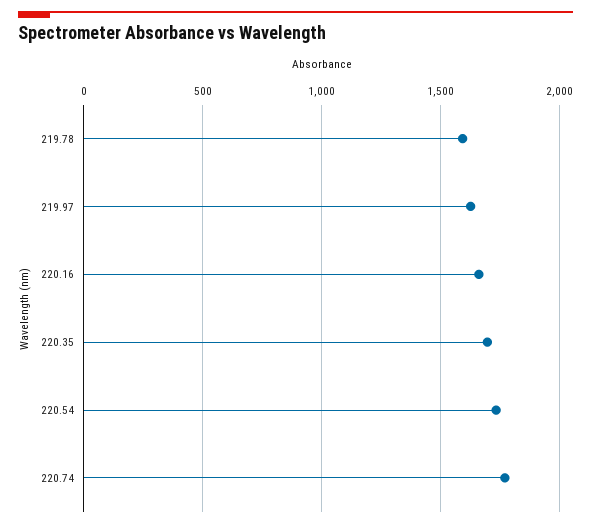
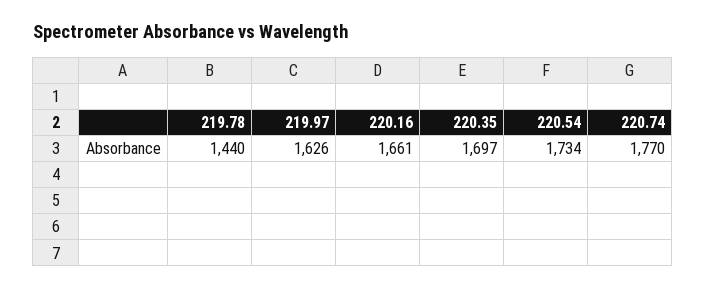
  {
-   "219.78": 1600,
+   "219.78": 1440,
    "219.97": 1626,
    "220.16": 1661,
    "220.35": 1697,
    "220.54": 1734,
    "220.74": 1770
  }

